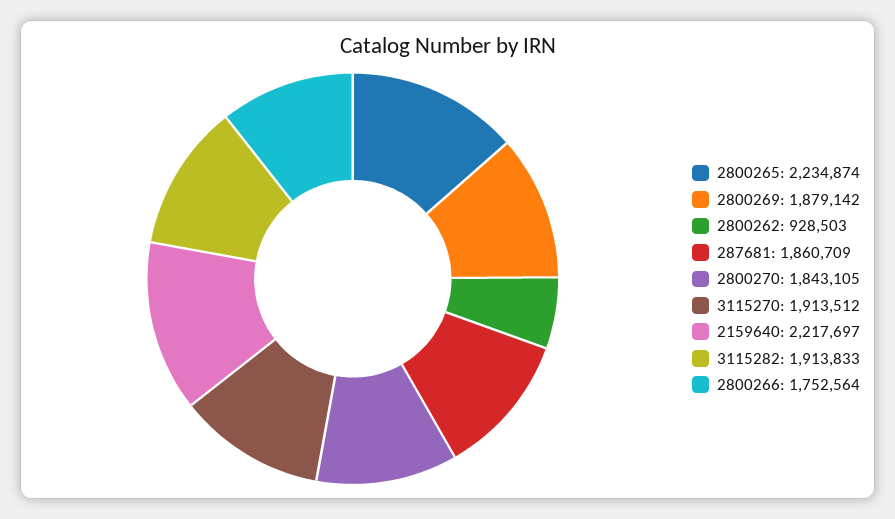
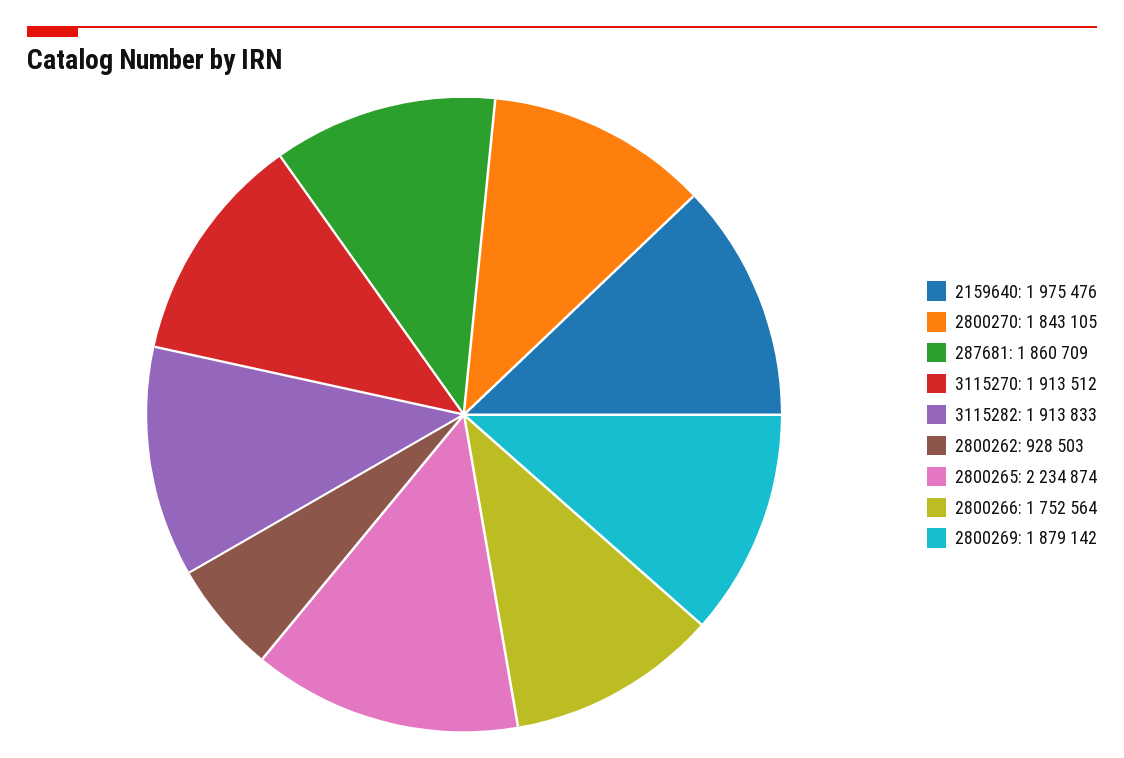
  {
    "2800265": 2234874,
    "2800269": 1879142,
    "2800262": 928503,
    "287681": 1860709,
    "2800270": 1843105,
    "3115270": 1913512,
-   "2159640": 2217697,
+   "2159640": 1975476,
    "3115282": 1913833,
    "2800266": 1752564
  }

